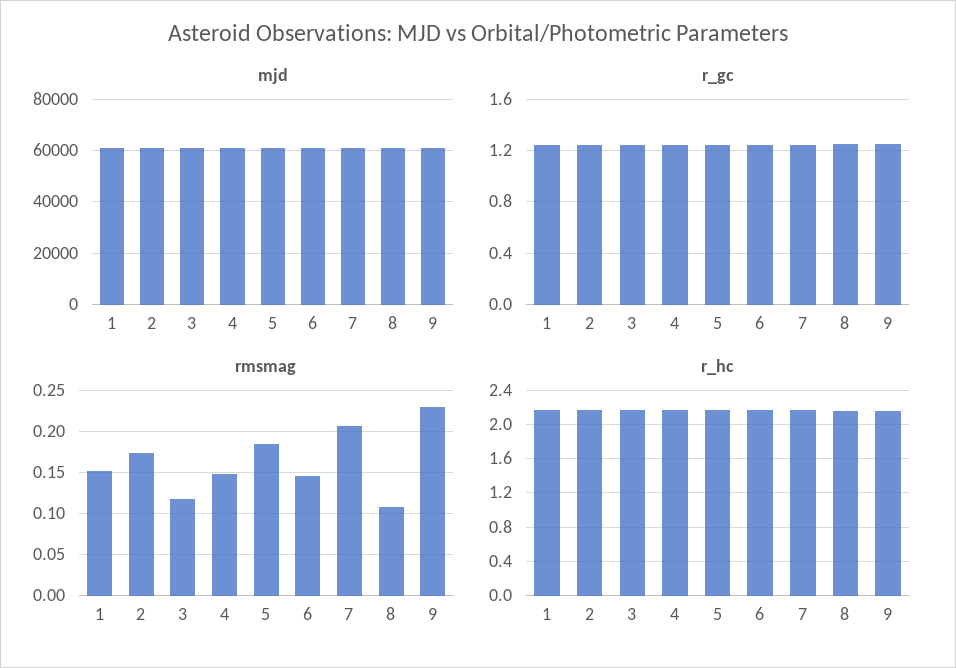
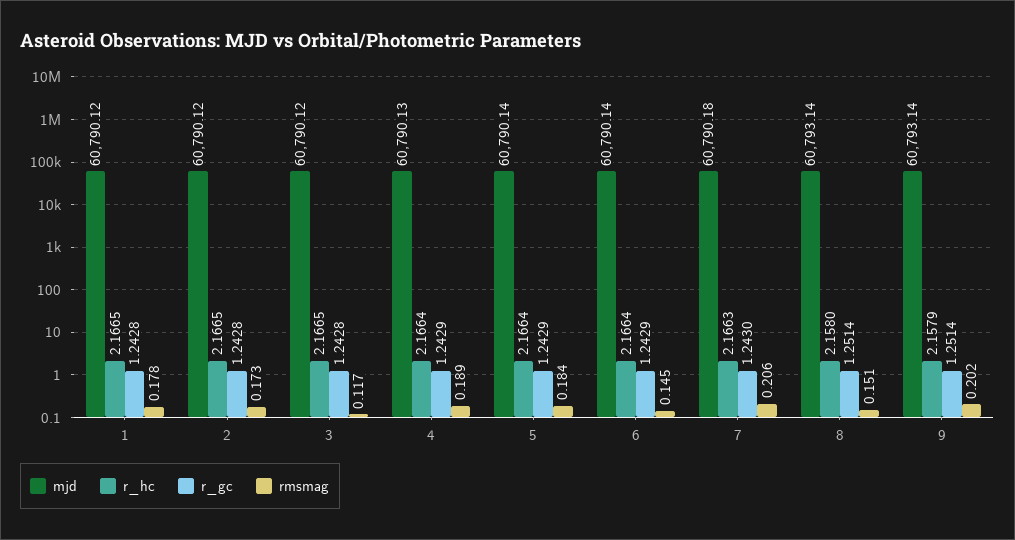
  {
    "mjd": {
      "1": 60790.12,
      "2": 60790.12,
      "3": 60790.12,
      "4": 60790.13,
      "5": 60790.14,
      "6": 60790.14,
      "7": 60790.18,
      "8": 60793.14,
      "9": 60793.14
    },
    "r_gc": {
      "1": 1.2428,
      "2": 1.2428,
      "3": 1.2428,
      "4": 1.2429,
      "5": 1.2429,
      "6": 1.2429,
      "7": 1.243,
      "8": 1.2514,
      "9": 1.2514
    },
    "rmsmag": {
-     "1": 0.15,
+     "1": 0.178,
      "2": 0.173,
      "3": 0.117,
-     "4": 0.15,
+     "4": 0.189,
      "5": 0.184,
      "6": 0.145,
      "7": 0.206,
-     "8": 0.11,
+     "8": 0.151,
-     "9": 0.23
+     "9": 0.202
    },
    "r_hc": {
      "1": 2.1665,
      "2": 2.1665,
      "3": 2.1665,
      "4": 2.1664,
      "5": 2.1664,
      "6": 2.1664,
      "7": 2.1663,
      "8": 2.158,
      "9": 2.1579
    }
  }

